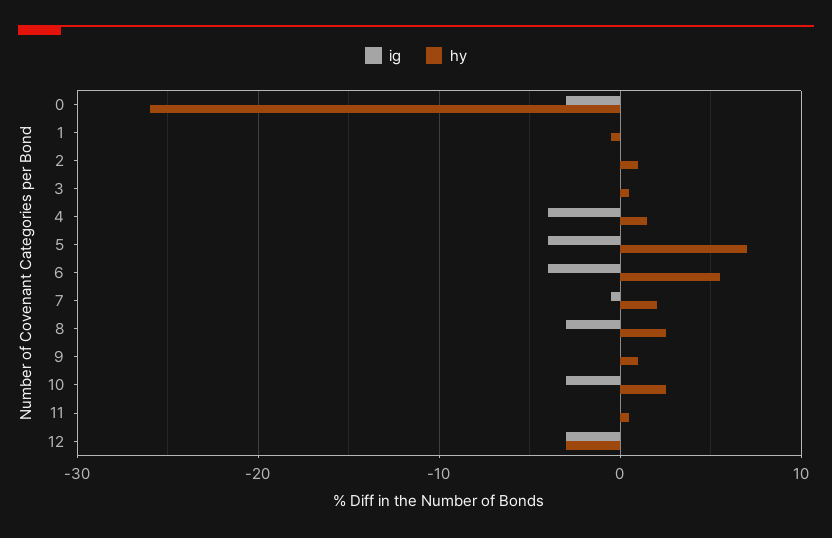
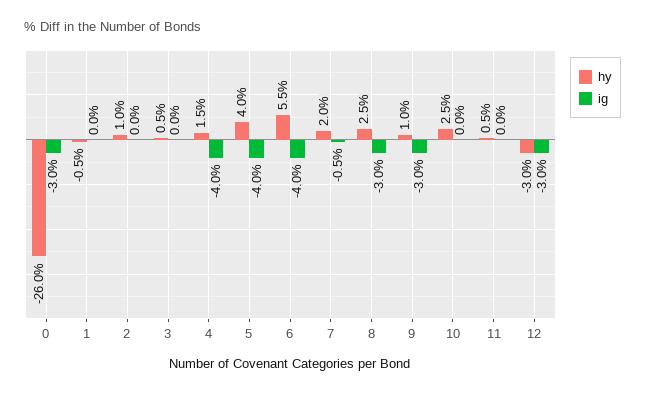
  {
    "ig": {
      "0": -3,
      "1": 0,
      "2": 0,
      "3": 0,
      "4": -4,
      "5": -4,
      "6": -4,
      "7": -0.5,
      "8": -3,
-     "9": 0,
+     "9": -3,
-     "10": -3,
+     "10": 0,
      "11": 0,
      "12": -3
    },
    "hy": {
      "0": -26,
      "1": -0.5,
      "2": 1,
      "3": 0.5,
      "4": 1.5,
-     "5": 7,
+     "5": 4,
      "6": 5.5,
      "7": 2,
      "8": 2.5,
      "9": 1,
      "10": 2.5,
      "11": 0.5,
      "12": -3
    }
  }

